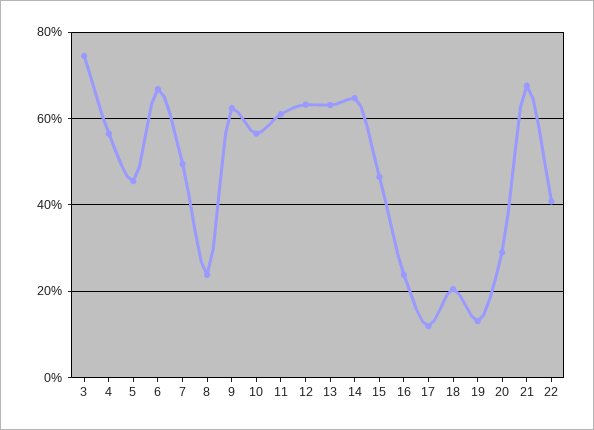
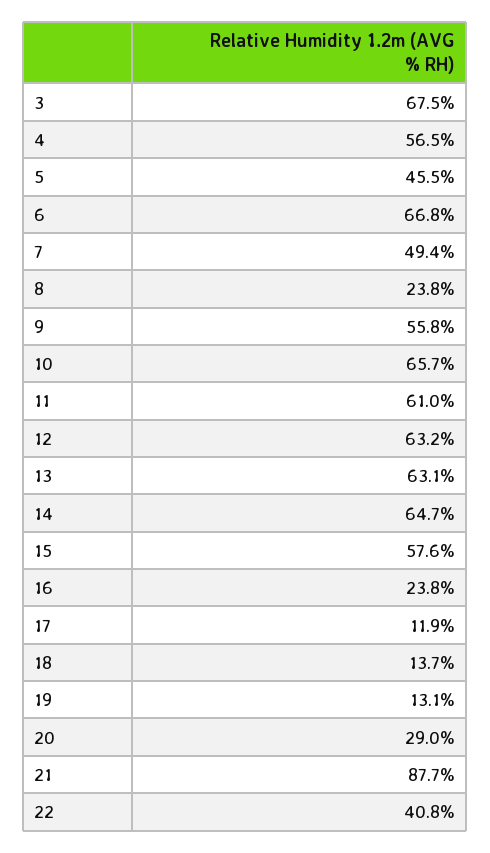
  {
-   "3": 74,
+   "3": 67.5,
    "4": 56.5,
    "5": 45.5,
    "6": 66.8,
    "7": 49.4,
    "8": 23.8,
-   "9": 62,
+   "9": 55.8,
-   "10": 56,
+   "10": 65.7,
    "11": 61,
    "12": 63.2,
    "13": 63.1,
    "14": 64.7,
-   "15": 46,
+   "15": 57.6,
    "16": 23.8,
    "17": 11.9,
-   "18": 20,
+   "18": 13.7,
    "19": 13.1,
    "20": 29,
-   "21": 68,
+   "21": 87.7,
    "22": 40.8
  }

